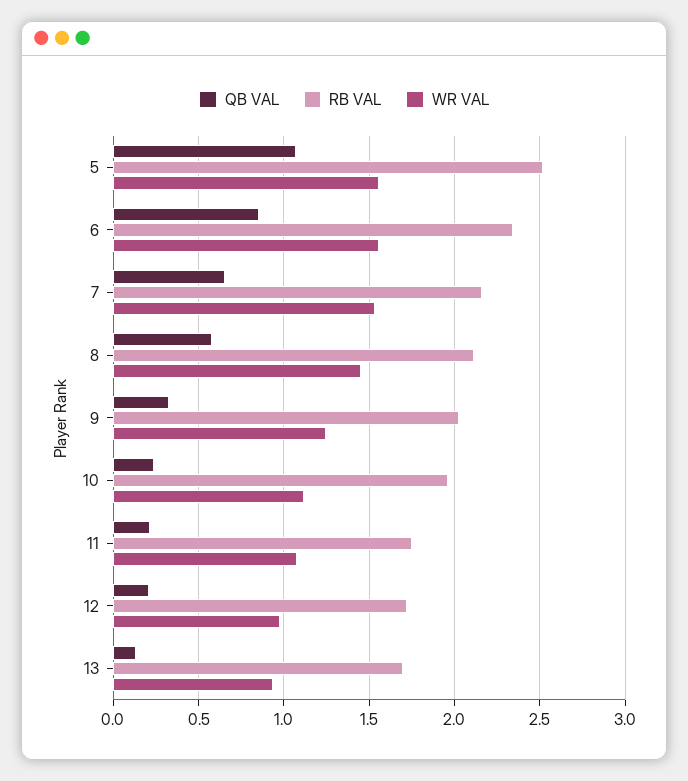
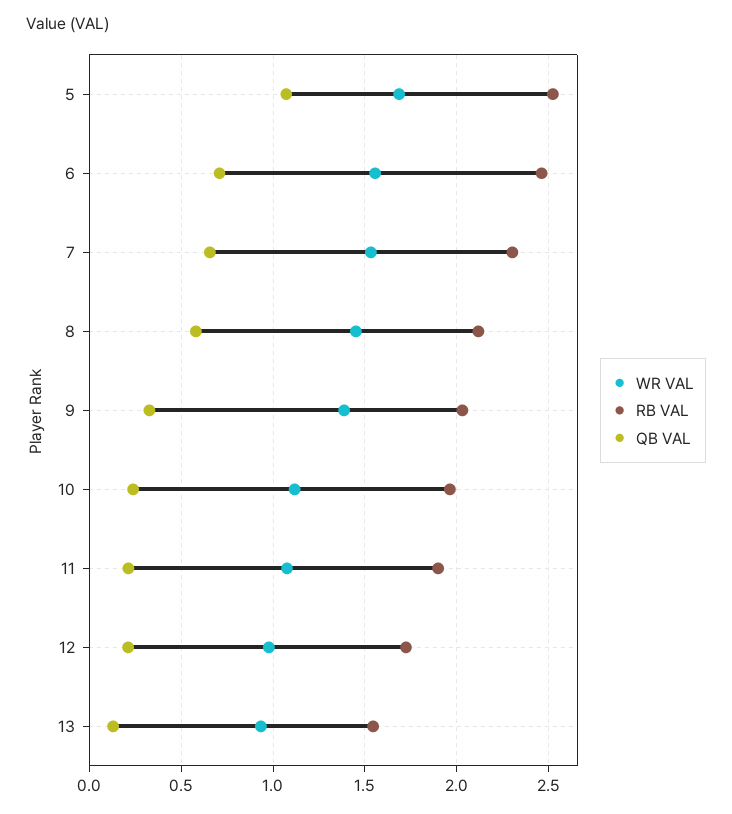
  {
    "QB VAL": {
      "5": 1.05,
-     "6": 0.85,
+     "6": 0.7,
      "7": 0.65,
      "8": 0.6,
      "9": 0.35,
      "10": 0.25,
      "11": 0.2,
      "12": 0.2,
      "13": 0.15
    },
    "RB VAL": {
      "5": 2.5,
-     "6": 2.35,
+     "6": 2.45,
-     "7": 2.15,
+     "7": 2.3,
      "8": 2.1,
      "9": 2.05,
      "10": 1.95,
-     "11": 1.75,
+     "11": 1.9,
      "12": 1.7,
-     "13": 1.7
+     "13": 1.55
    },
    "WR VAL": {
-     "5": 1.55,
+     "5": 1.7,
      "6": 1.55,
      "7": 1.55,
      "8": 1.45,
-     "9": 1.25,
+     "9": 1.4,
      "10": 1.1,
      "11": 1.1,
      "12": 1,
      "13": 0.95
    }
  }

